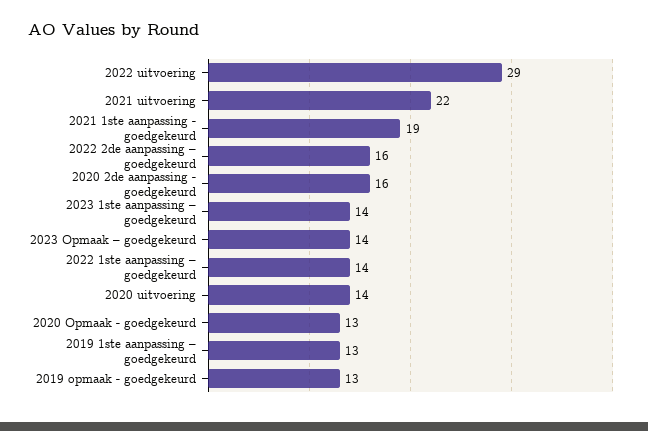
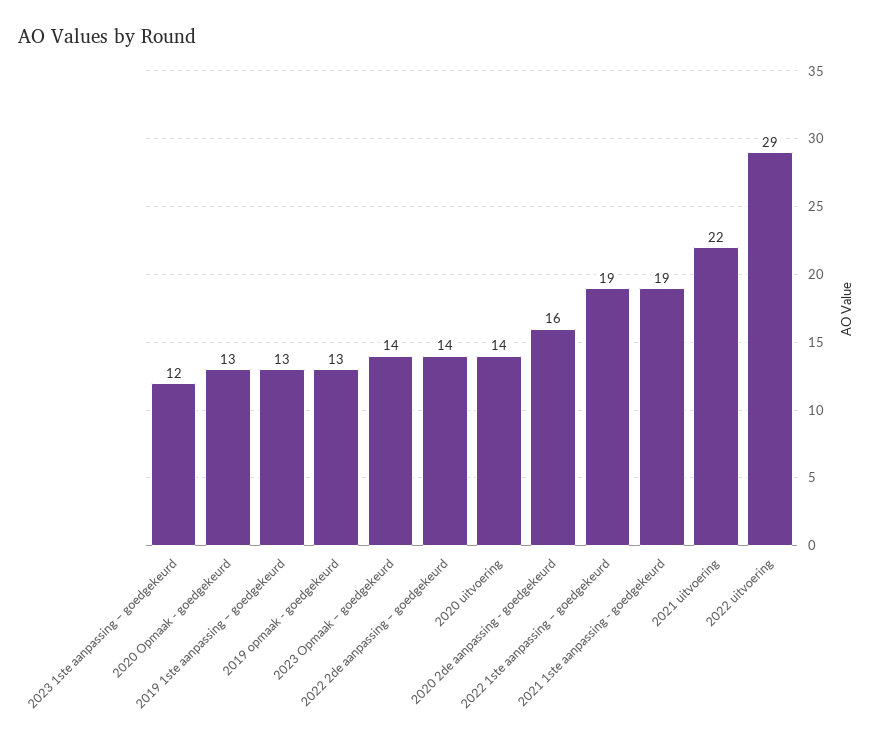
  {
    "2022 uitvoering": 29,
    "2021 uitvoering": 22,
    "2021 1ste aanpassing - goedgekeurd": 19,
-   "2022 2de aanpassing – goedgekeurd": 16,
+   "2022 2de aanpassing – goedgekeurd": 14,
    "2020 2de aanpassing - goedgekeurd": 16,
-   "2023 1ste aanpassing – goedgekeurd": 14,
+   "2023 1ste aanpassing – goedgekeurd": 12,
    "2023 Opmaak – goedgekeurd": 14,
-   "2022 1ste aanpassing – goedgekeurd": 14,
+   "2022 1ste aanpassing – goedgekeurd": 19,
    "2020 uitvoering": 14,
    "2020 Opmaak - goedgekeurd": 13,
    "2019 1ste aanpassing – goedgekeurd": 13,
    "2019 opmaak - goedgekeurd": 13
  }

